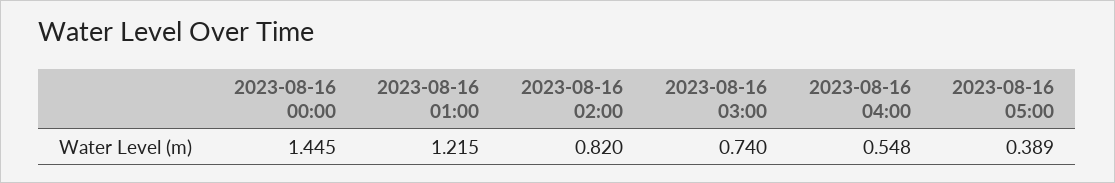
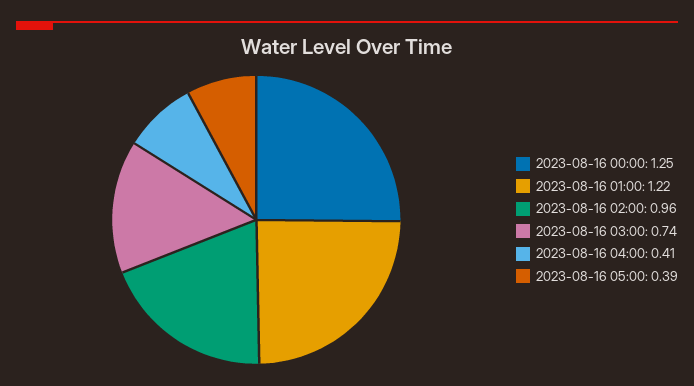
  {
-   "2023-08-16 00:00": 1.445,
+   "2023-08-16 00:00": 1.25,
    "2023-08-16 01:00": 1.215,
-   "2023-08-16 02:00": 0.82,
+   "2023-08-16 02:00": 0.96,
    "2023-08-16 03:00": 0.74,
-   "2023-08-16 04:00": 0.548,
+   "2023-08-16 04:00": 0.41,
    "2023-08-16 05:00": 0.389
  }

